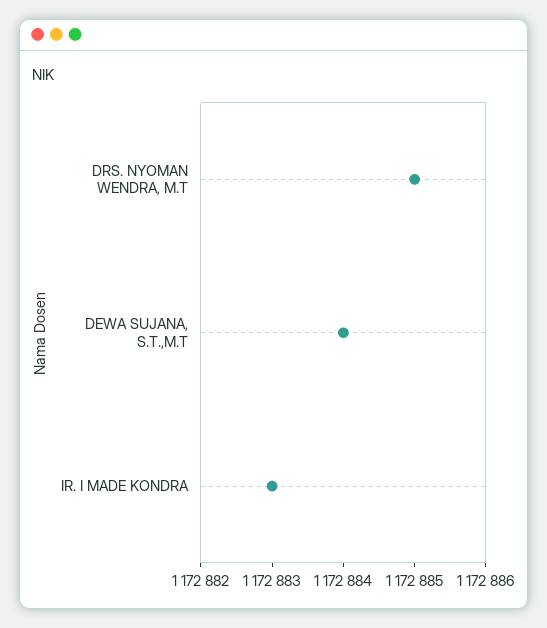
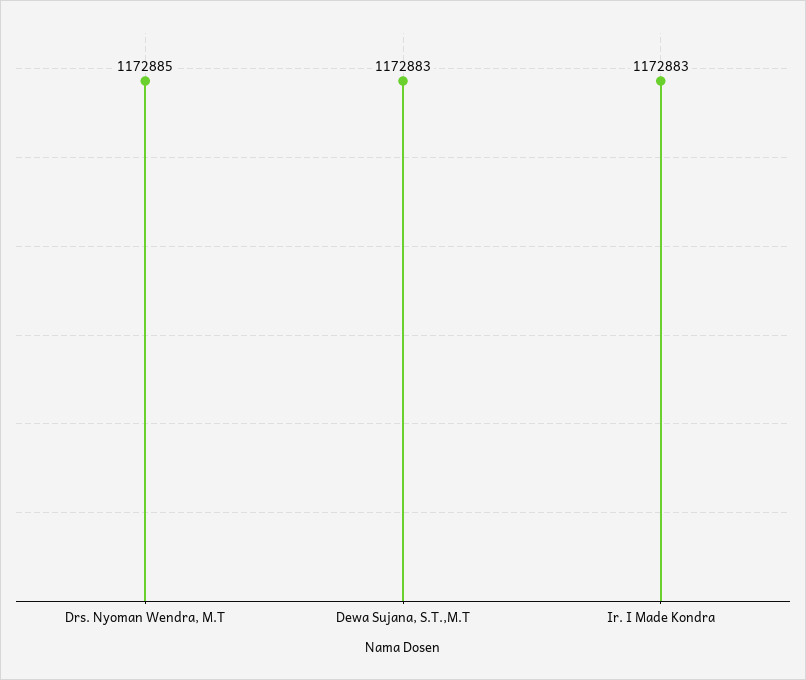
  {
    "DRS. NYOMAN WENDRA, M.T": 1172885,
-   "DEWA SUJANA, S.T.,M.T": 1172884,
+   "DEWA SUJANA, S.T.,M.T": 1172883,
    "IR. I MADE KONDRA": 1172883
  }

